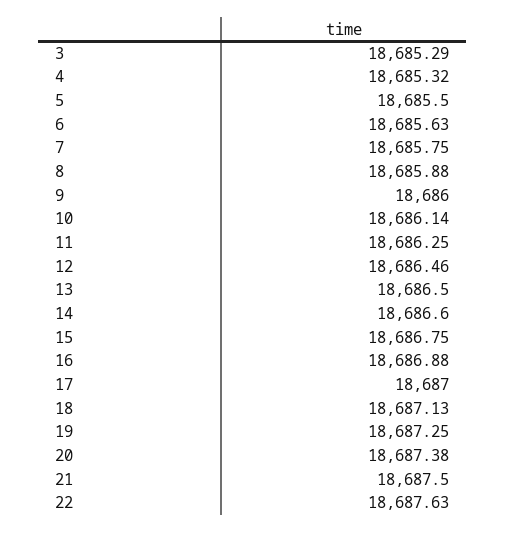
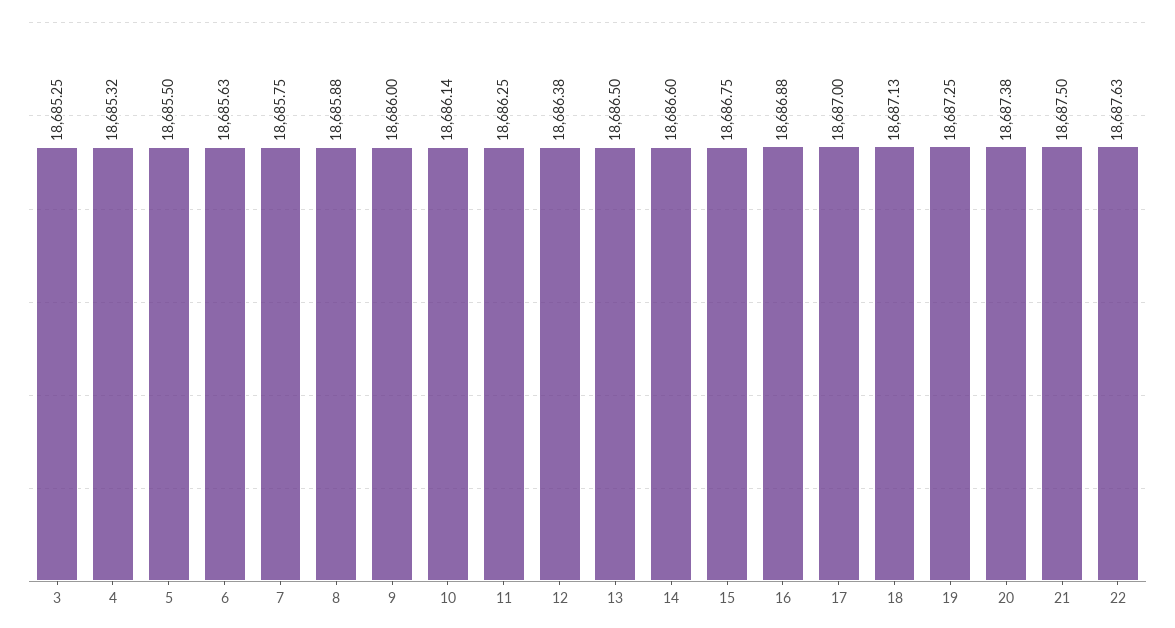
  {
-   "3": 18685.29,
+   "3": 18685.25,
    "4": 18685.32,
    "5": 18685.5,
    "6": 18685.63,
    "7": 18685.75,
    "8": 18685.88,
    "9": 18686,
    "10": 18686.14,
    "11": 18686.25,
-   "12": 18686.46,
+   "12": 18686.38,
    "13": 18686.5,
    "14": 18686.6,
    "15": 18686.75,
    "16": 18686.88,
    "17": 18687,
    "18": 18687.13,
    "19": 18687.25,
    "20": 18687.38,
    "21": 18687.5,
    "22": 18687.63
  }

